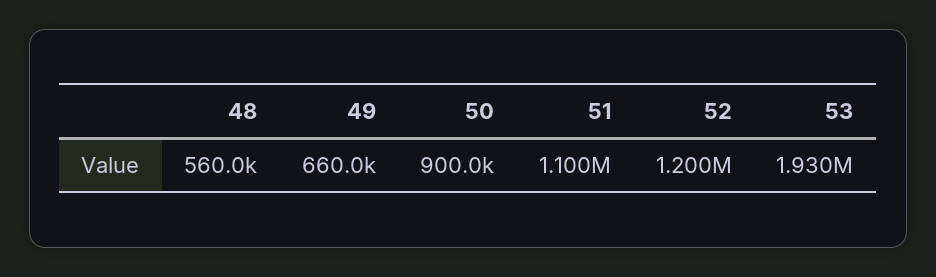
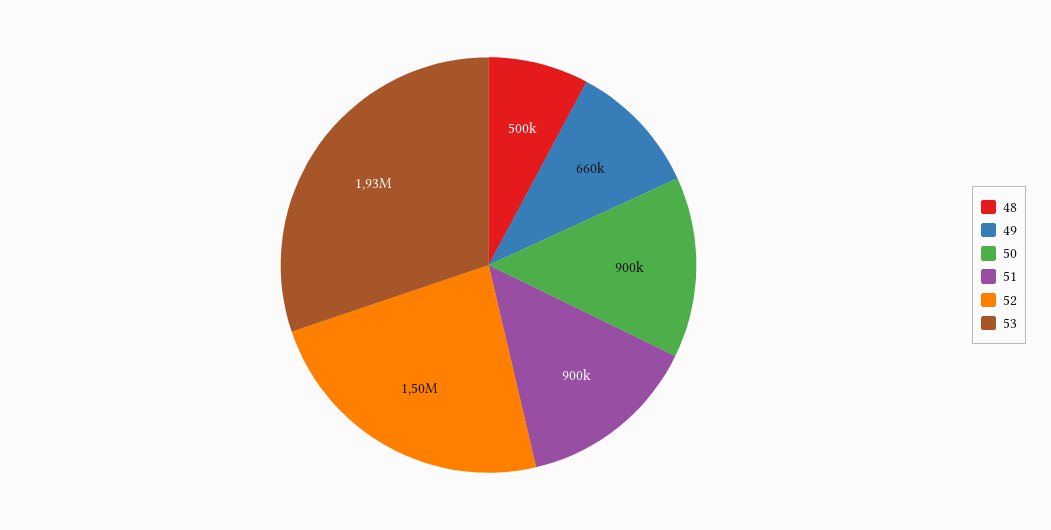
  {
-   "48": 560000,
+   "48": 500000,
    "49": 660000,
    "50": 900000,
-   "51": 1100000,
+   "51": 900000,
-   "52": 1200000,
+   "52": 1500000,
    "53": 1930000
  }

